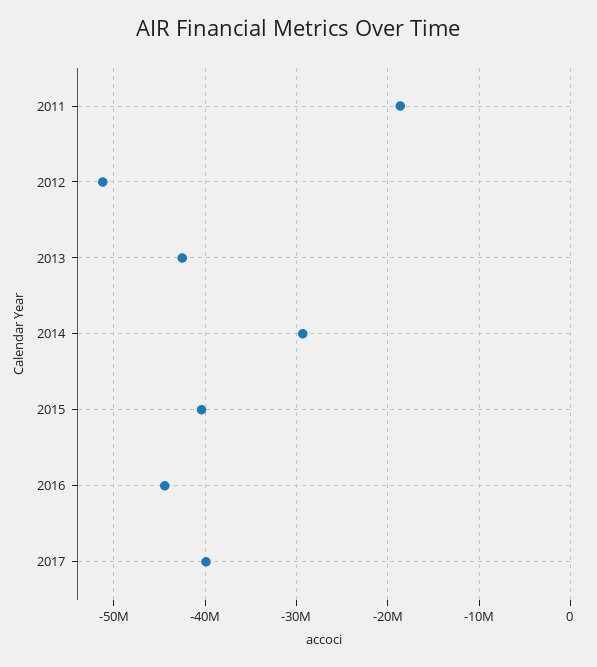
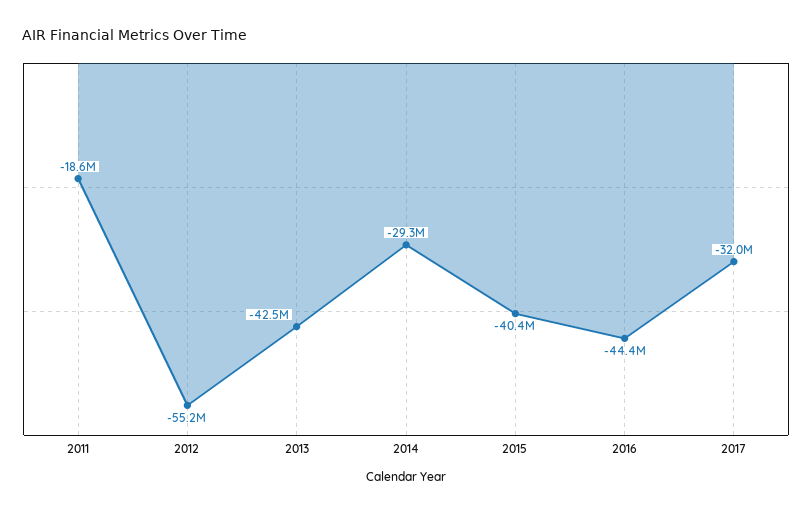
  {
    "2011": -18600000,
-   "2012": -51000000,
+   "2012": -55200000,
    "2013": -42500000,
    "2014": -29300000,
    "2015": -40400000,
    "2016": -44400000,
-   "2017": -40000000
+   "2017": -32000000
  }

